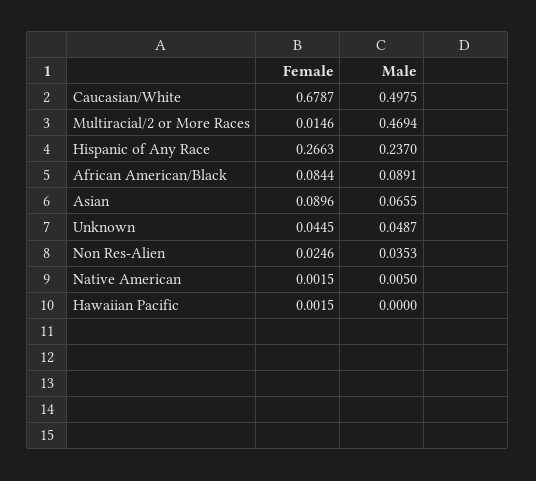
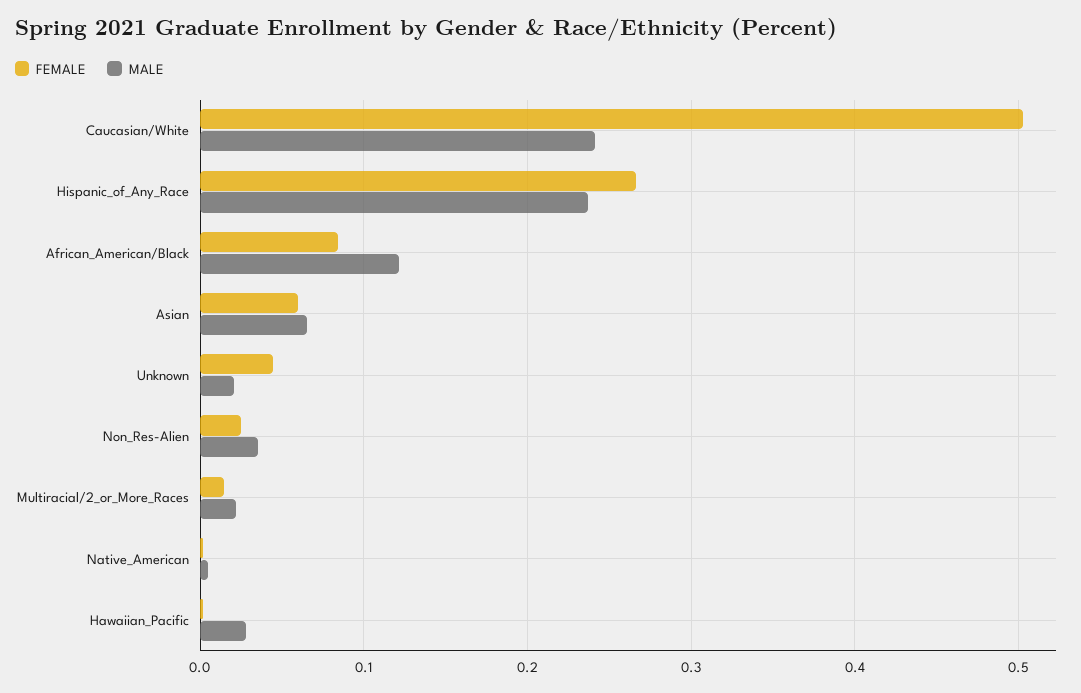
  {
    "Female": {
-     "Caucasian/White": 0.6787,
+     "Caucasian/White": 0.5,
      "Multiracial/2 or More Races": 0.0146,
      "Hispanic of Any Race": 0.2663,
      "African American/Black": 0.0844,
-     "Asian": 0.0896,
+     "Asian": 0.06,
      "Unknown": 0.0445,
      "Non Res-Alien": 0.0246,
      "Native American": 0.0015,
      "Hawaiian Pacific": 0.0015
    },
    "Male": {
-     "Caucasian/White": 0.4975,
+     "Caucasian/White": 0.24,
-     "Multiracial/2 or More Races": 0.4694,
+     "Multiracial/2 or More Races": 0.02,
      "Hispanic of Any Race": 0.237,
-     "African American/Black": 0.0891,
+     "African American/Black": 0.12,
      "Asian": 0.0655,
-     "Unknown": 0.0487,
+     "Unknown": 0.02,
      "Non Res-Alien": 0.0353,
      "Native American": 0.005,
-     "Hawaiian Pacific": 0
+     "Hawaiian Pacific": 0.03
    }
  }

